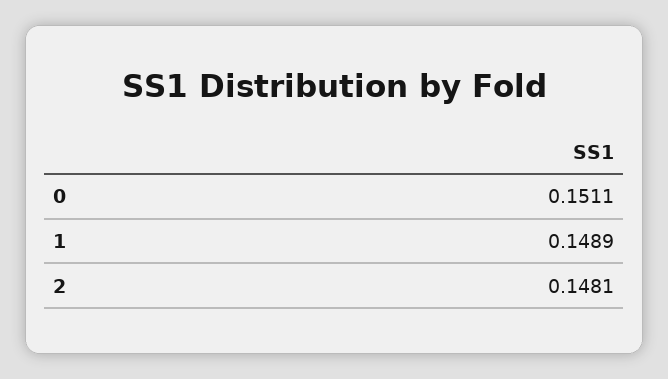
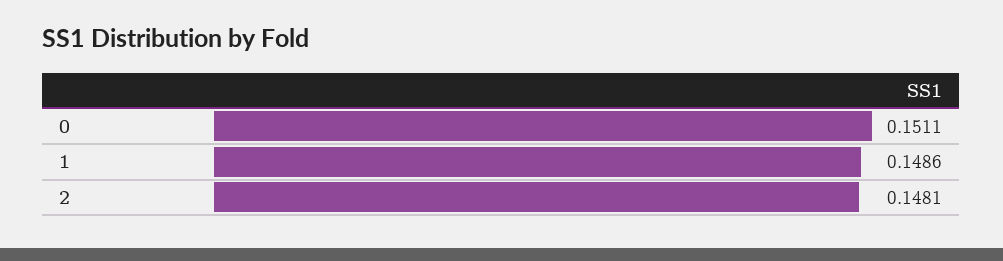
  {
    "0": 0.1511,
-   "1": 0.1489,
+   "1": 0.1486,
    "2": 0.1481
  }

